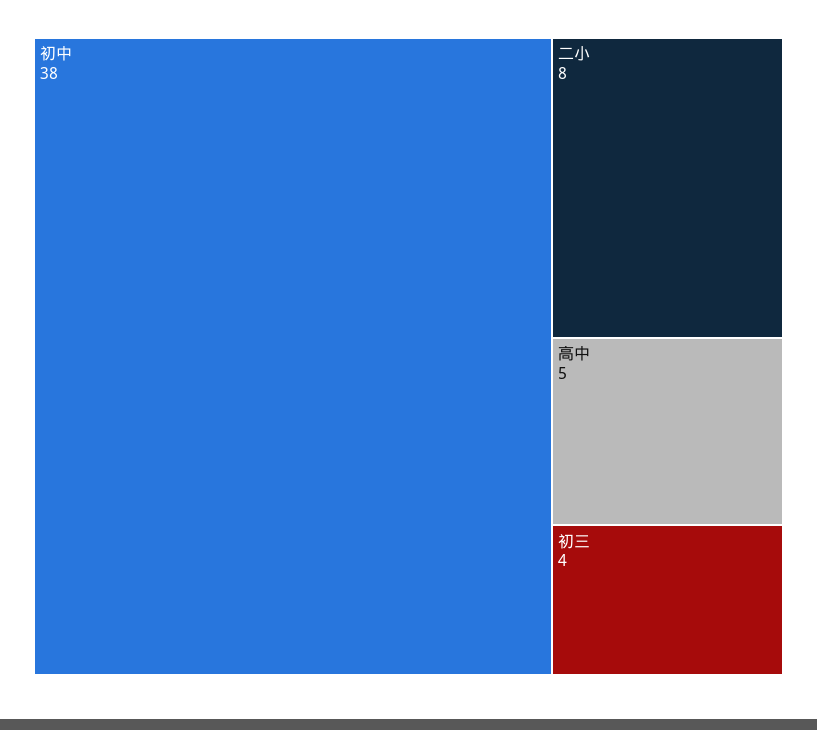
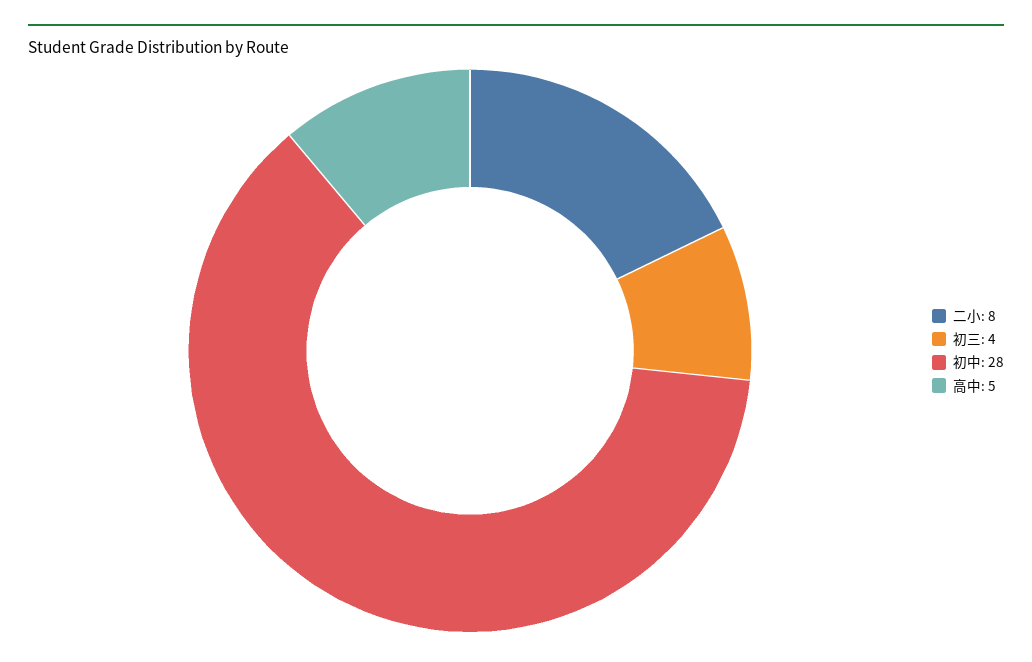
  {
-   "初中": 38,
+   "初中": 28,
    "二小": 8,
    "高中": 5,
    "初三": 4
  }

